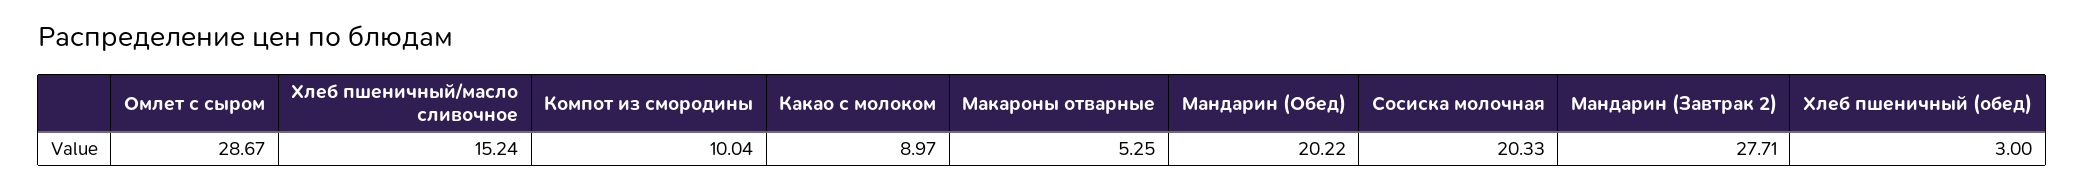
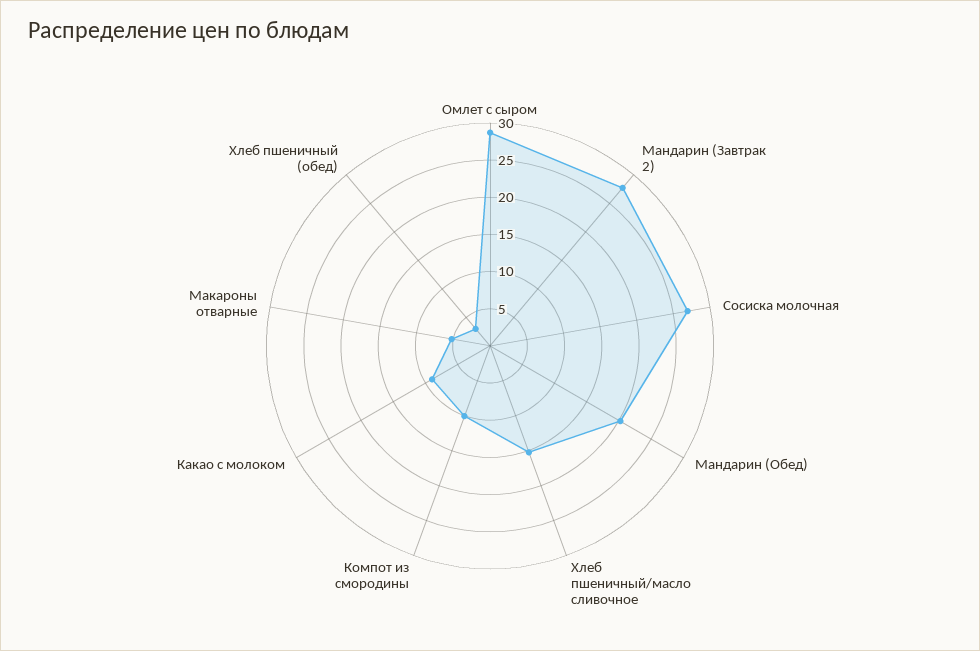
  {
    "Омлет с сыром": 28.67,
    "Хлеб пшеничный/масло сливочное": 15.24,
    "Компот из смородины": 10.04,
    "Какао с молоком": 8.97,
    "Макароны отварные": 5.25,
    "Мандарин (Обед)": 20.22,
-   "Сосиска молочная": 20.33,
+   "Сосиска молочная": 27.5,
    "Мандарин (Завтрак 2)": 27.71,
    "Хлеб пшеничный (обед)": 3
  }

